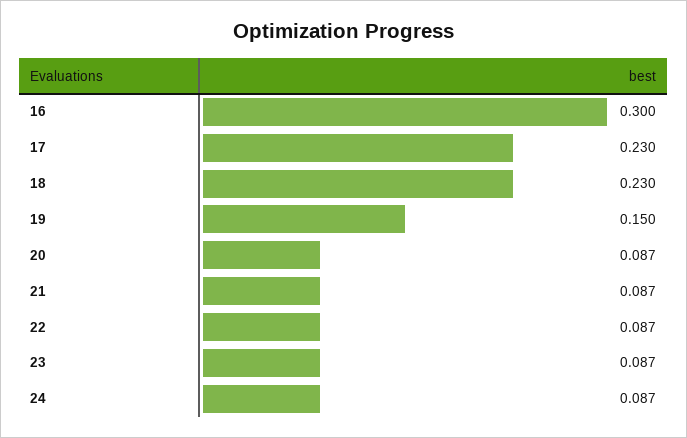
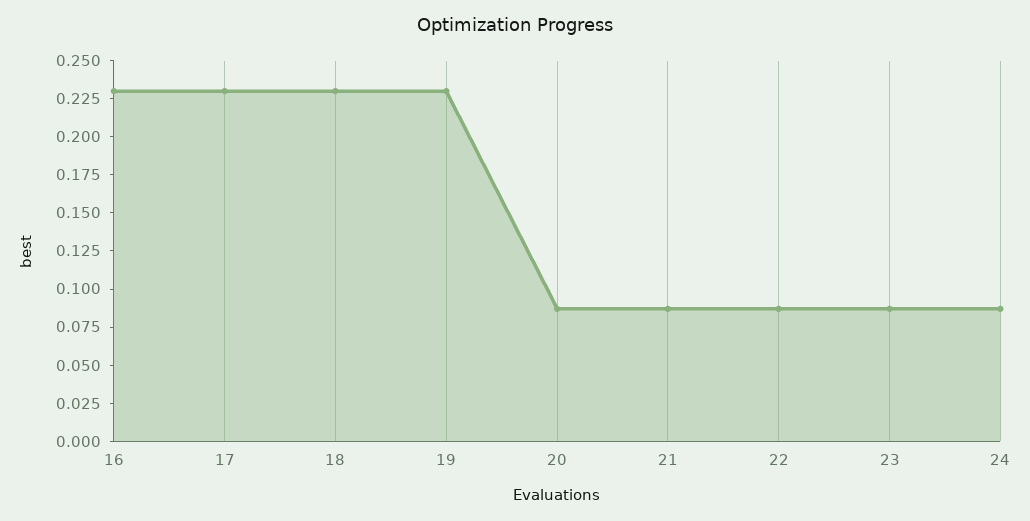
  {
-   "16": 0.3,
+   "16": 0.225,
    "17": 0.23,
    "18": 0.23,
-   "19": 0.15,
+   "19": 0.225,
    "20": 0.087,
    "21": 0.087,
    "22": 0.087,
    "23": 0.087,
    "24": 0.087
  }

